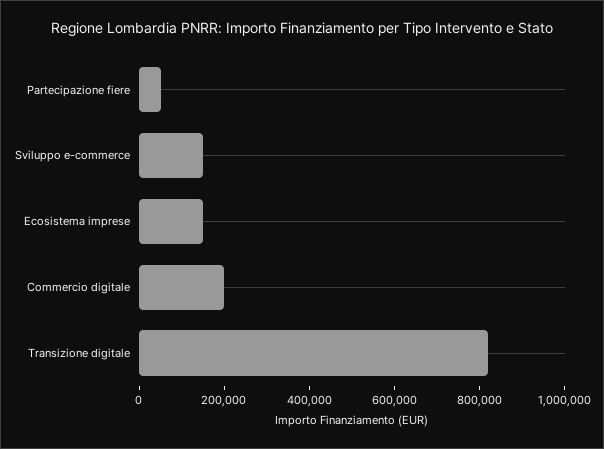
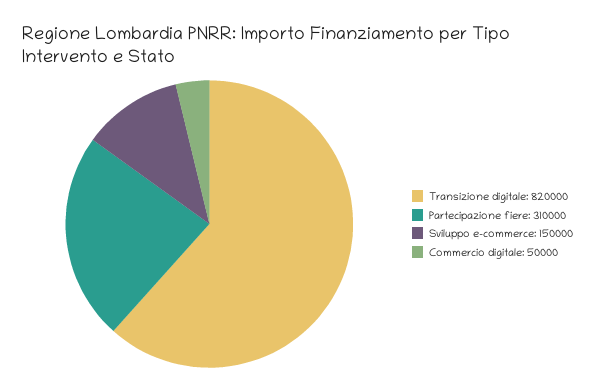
  {
-   "Partecipazione fiere": 50000,
+   "Partecipazione fiere": 310000,
    "Sviluppo e-commerce": 150000,
-   "Ecosistema imprese": 150000,
-   "Commercio digitale": 200000,
+   "Commercio digitale": 50000,
    "Transizione digitale": 820000
  }

